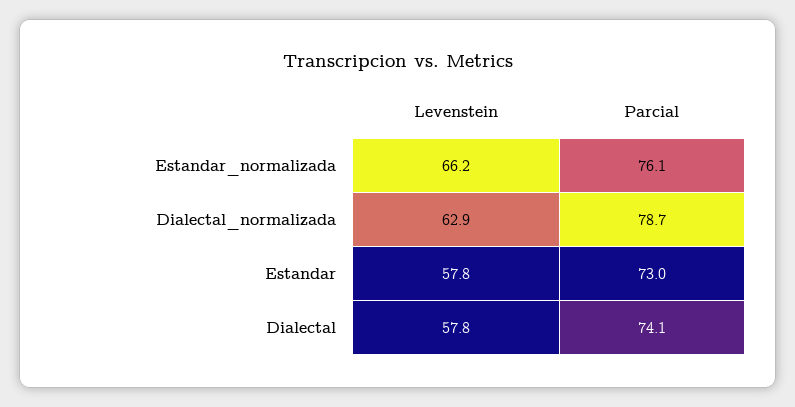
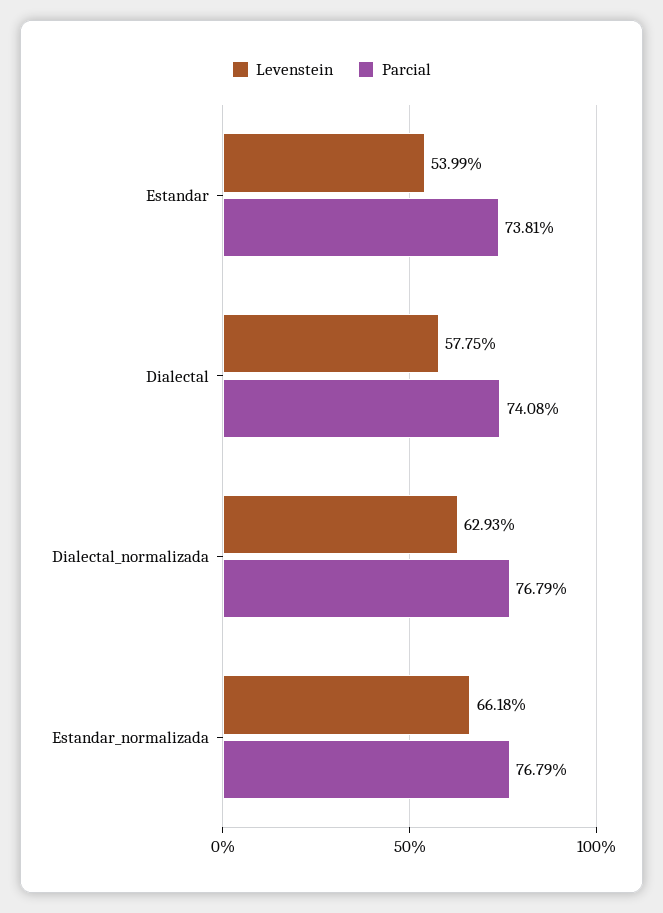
  {
    "Levenstein": {
      "Estandar_normalizada": 66.18,
      "Dialectal_normalizada": 62.93,
-     "Estandar": 57.8,
+     "Estandar": 53.99,
      "Dialectal": 57.75
    },
    "Parcial": {
-     "Estandar_normalizada": 76.1,
+     "Estandar_normalizada": 76.79,
-     "Dialectal_normalizada": 78.7,
+     "Dialectal_normalizada": 76.79,
-     "Estandar": 73,
+     "Estandar": 73.81,
      "Dialectal": 74.08
    }
  }

